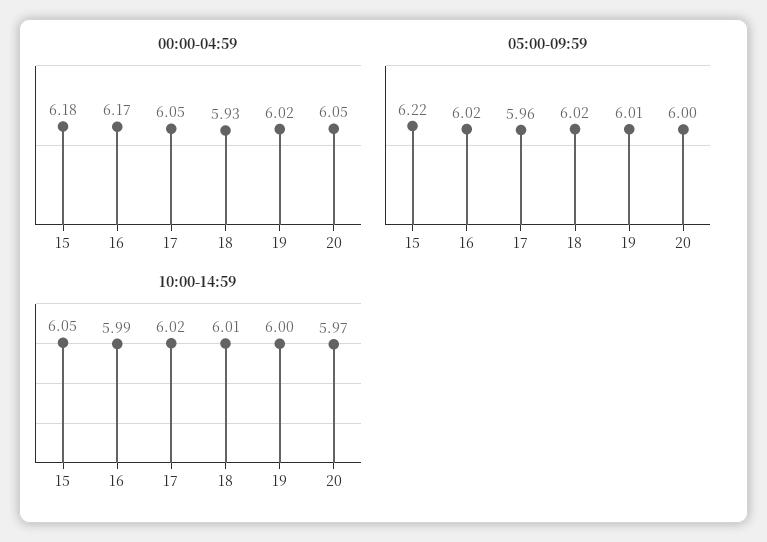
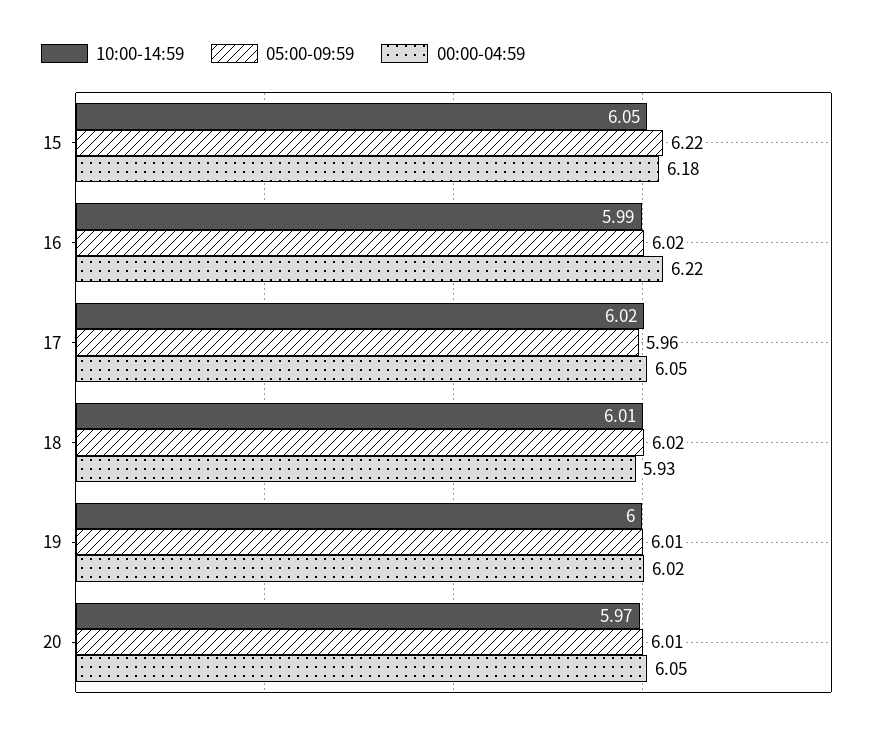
  {
    "00:00-04:59": {
      "15": 6.18,
-     "16": 6.17,
+     "16": 6.22,
      "17": 6.05,
      "18": 5.93,
      "19": 6.02,
      "20": 6.05
    },
    "05:00-09:59": {
      "15": 6.22,
      "16": 6.02,
      "17": 5.96,
      "18": 6.02,
      "19": 6.01,
-     "20": 6
+     "20": 6.01
    },
    "10:00-14:59": {
      "15": 6.05,
      "16": 5.99,
      "17": 6.02,
      "18": 6.01,
      "19": 6,
      "20": 5.97
    }
  }

